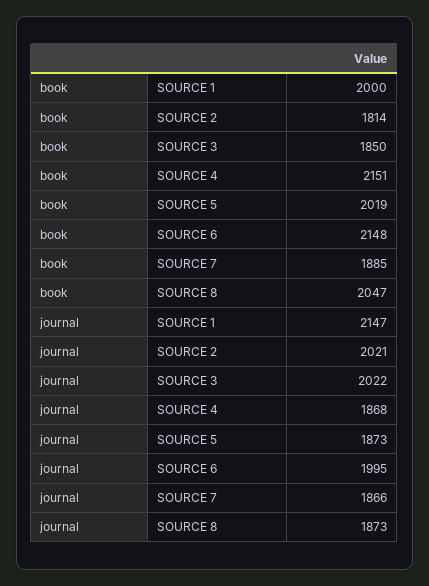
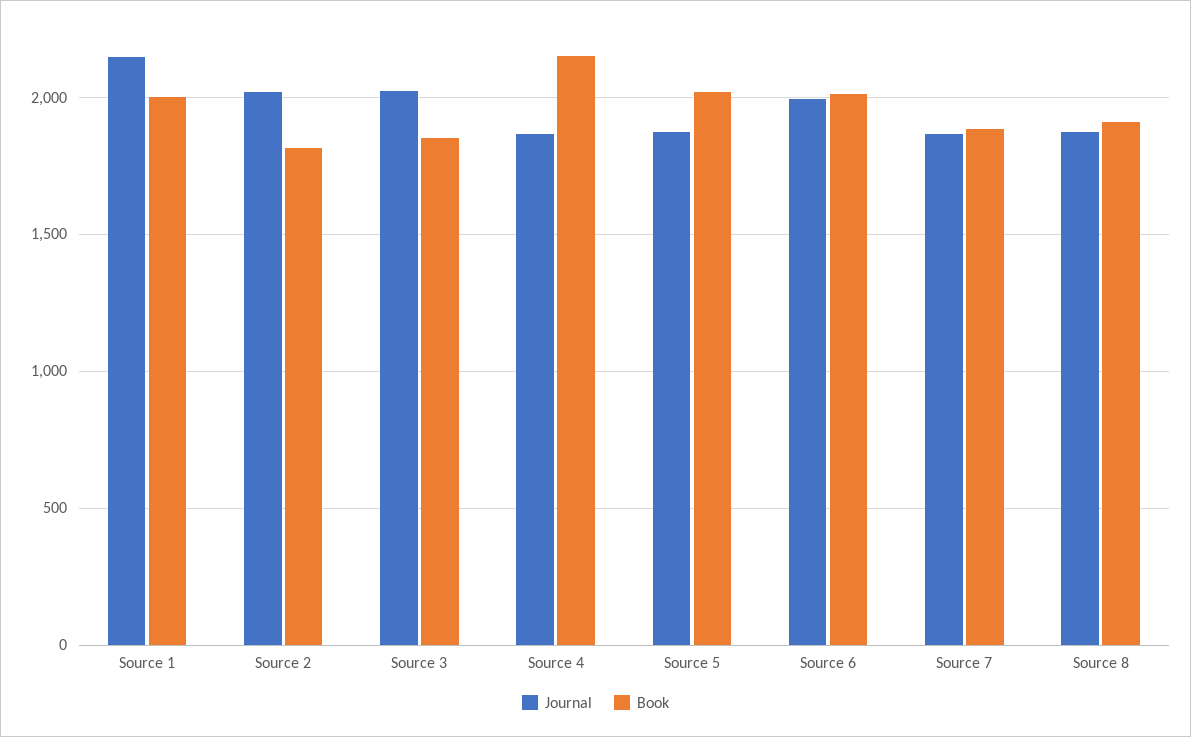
  {
    "book": {
      "SOURCE 1": 2000,
      "SOURCE 2": 1814,
      "SOURCE 3": 1850,
      "SOURCE 4": 2151,
      "SOURCE 5": 2019,
-     "SOURCE 6": 2148,
+     "SOURCE 6": 2000,
      "SOURCE 7": 1885,
-     "SOURCE 8": 2047
+     "SOURCE 8": 1900
    },
    "journal": {
      "SOURCE 1": 2147,
      "SOURCE 2": 2021,
      "SOURCE 3": 2022,
      "SOURCE 4": 1868,
      "SOURCE 5": 1873,
      "SOURCE 6": 1995,
      "SOURCE 7": 1866,
      "SOURCE 8": 1873
    }
  }

